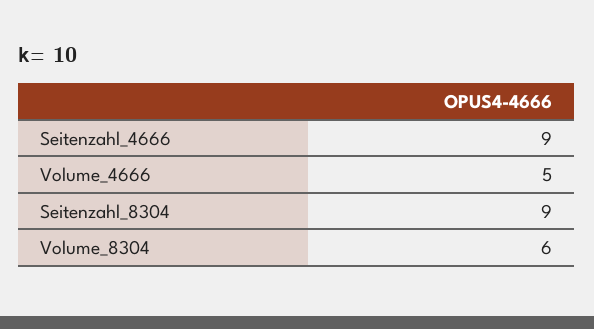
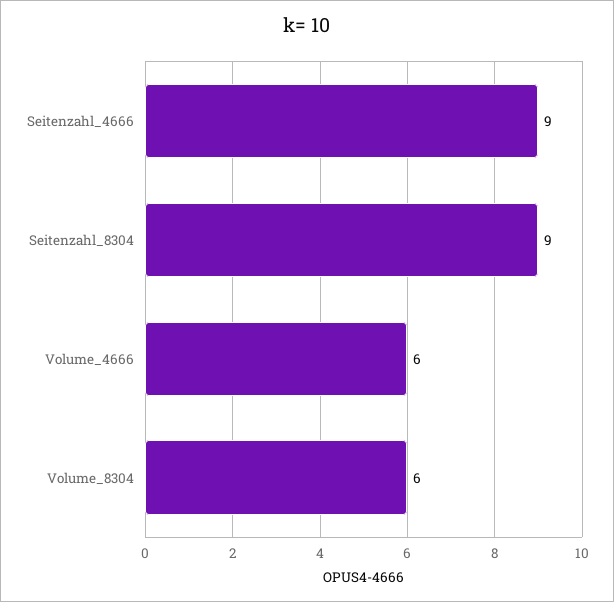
  {
    "Seitenzahl_4666": 9,
-   "Volume_4666": 5,
+   "Volume_4666": 6,
    "Seitenzahl_8304": 9,
    "Volume_8304": 6
  }

